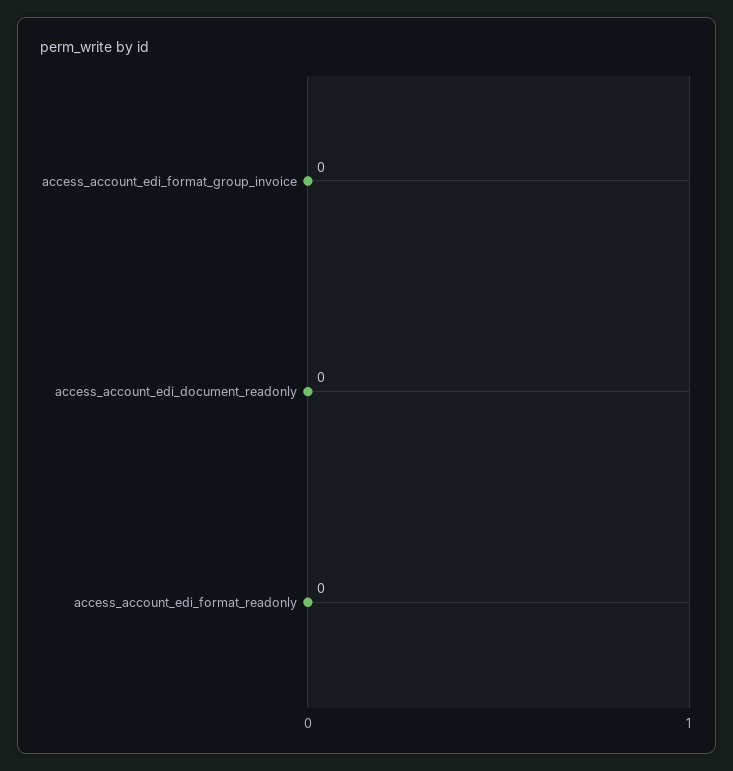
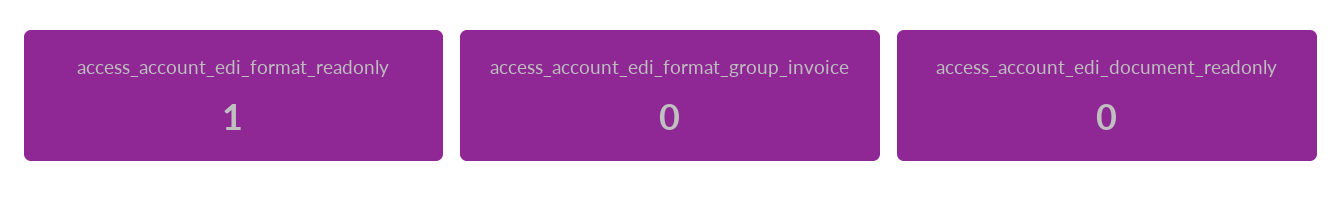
  {
    "access_account_edi_format_group_invoice": 0,
    "access_account_edi_document_readonly": 0,
-   "access_account_edi_format_readonly": 0
+   "access_account_edi_format_readonly": 1
  }

